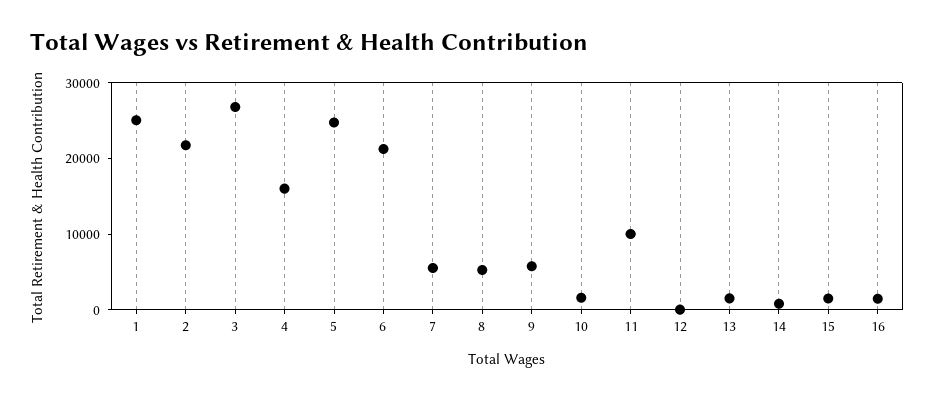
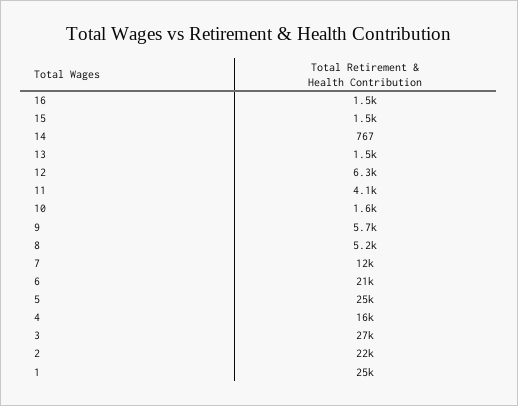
  {
    "1": 25000,
    "2": 22000,
    "3": 27000,
    "4": 16000,
    "5": 25000,
    "6": 21000,
-   "7": 6000,
+   "7": 12000,
    "8": 5200,
    "9": 5700,
    "10": 1600,
-   "11": 10000,
+   "11": 4100,
-   "12": 0,
+   "12": 6300,
    "13": 1500,
    "14": 767,
    "15": 1500,
    "16": 1500
  }

